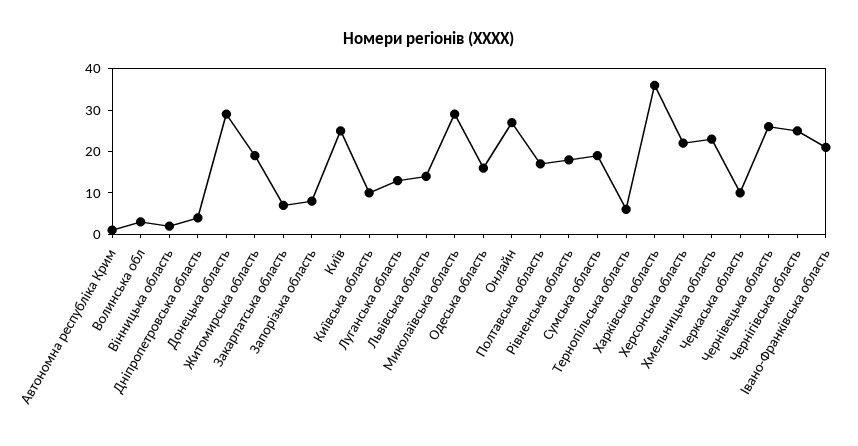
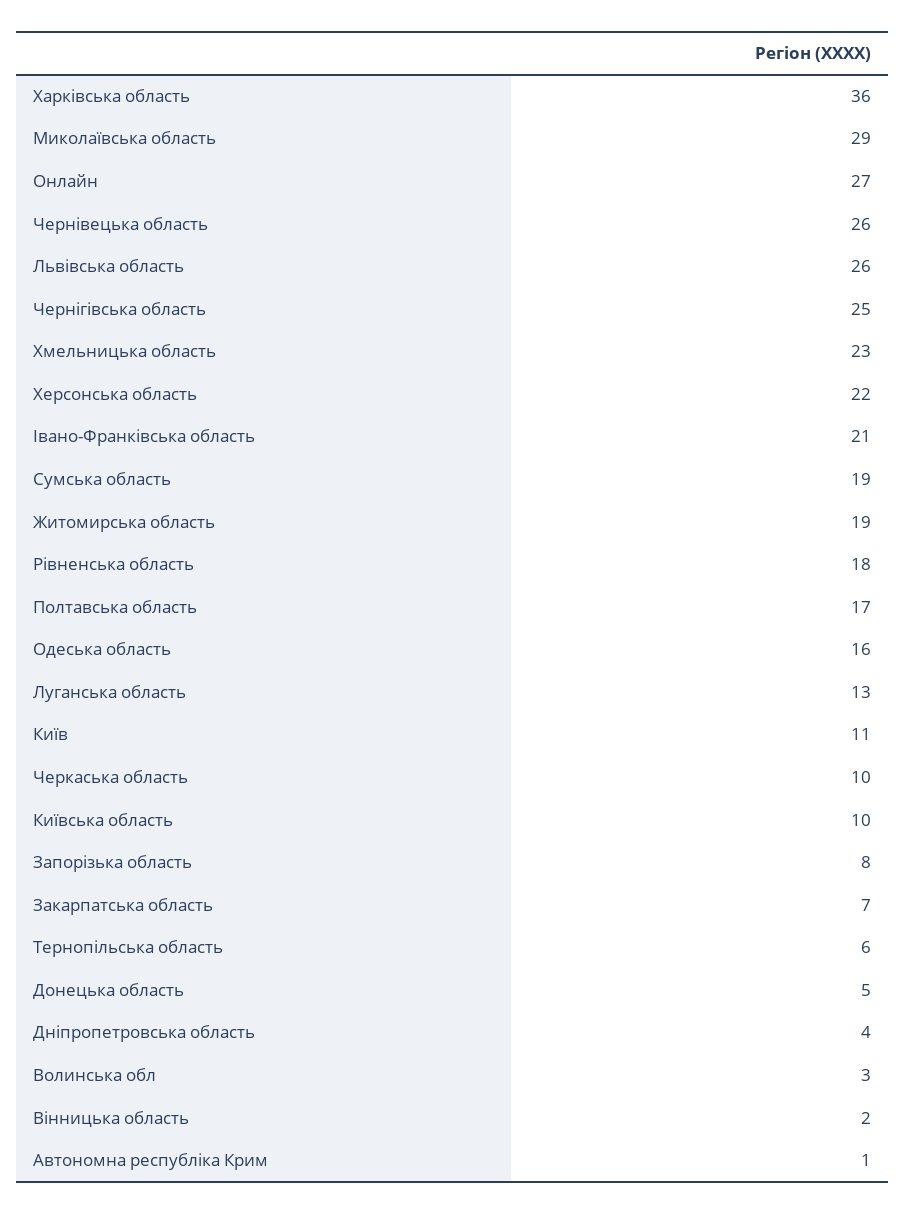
  {
    "Автономна республіка Крим": 1,
    "Волинська обл": 3,
    "Вінницька область": 2,
    "Дніпропетровська область": 4,
-   "Донецька область": 30,
+   "Донецька область": 5,
    "Житомирська область": 19,
    "Закарпатська область": 7,
    "Запорізька область": 8,
-   "Київ": 25,
+   "Київ": 11,
    "Київська область": 10,
    "Луганська область": 13,
-   "Львівська область": 15,
+   "Львівська область": 26,
    "Миколаївська область": 29,
    "Одеська область": 16,
    "Онлайн": 27,
    "Полтавська область": 17,
    "Рівненська область": 18,
    "Сумська область": 19,
    "Тернопільська область": 6,
    "Харківська область": 36,
    "Херсонська область": 22,
    "Хмельницька область": 23,
    "Черкаська область": 10,
    "Чернівецька область": 26,
    "Чернігівська область": 25,
    "Івано-Франківська область": 21
  }

